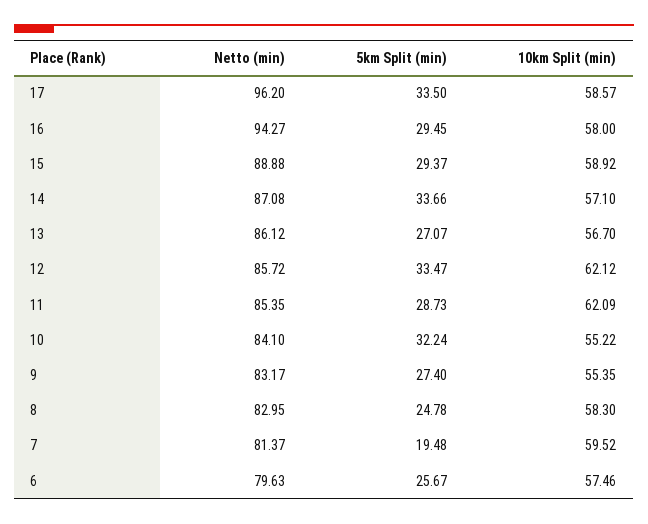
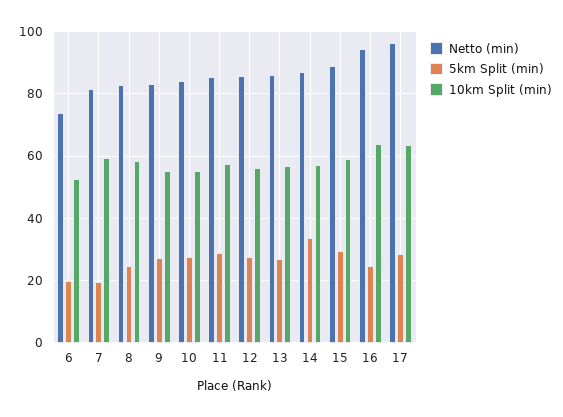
  {
    "Netto (min)": {
      "17": 96.2,
      "16": 94.27,
      "15": 88.88,
      "14": 87.08,
      "13": 86.12,
      "12": 85.72,
      "11": 85.35,
      "10": 84.1,
      "9": 83.17,
      "8": 82.95,
      "7": 81.37,
-     "6": 79.63
+     "6": 74
    },
    "5km Split (min)": {
-     "17": 33.5,
+     "17": 28,
-     "16": 29.45,
+     "16": 24,
      "15": 29.37,
      "14": 33.66,
      "13": 27.07,
-     "12": 33.47,
+     "12": 28,
      "11": 28.73,
-     "10": 32.24,
+     "10": 28,
      "9": 27.4,
      "8": 24.78,
      "7": 19.48,
-     "6": 25.67
+     "6": 20
    },
    "10km Split (min)": {
-     "17": 58.57,
+     "17": 64,
-     "16": 58,
+     "16": 64,
      "15": 58.92,
      "14": 57.1,
      "13": 56.7,
-     "12": 62.12,
+     "12": 56,
-     "11": 62.09,
+     "11": 58,
      "10": 55.22,
      "9": 55.35,
      "8": 58.3,
      "7": 59.52,
-     "6": 57.46
+     "6": 52
    }
  }

